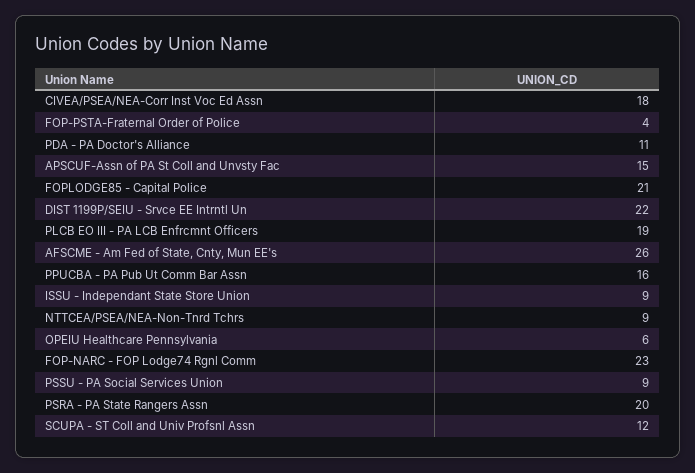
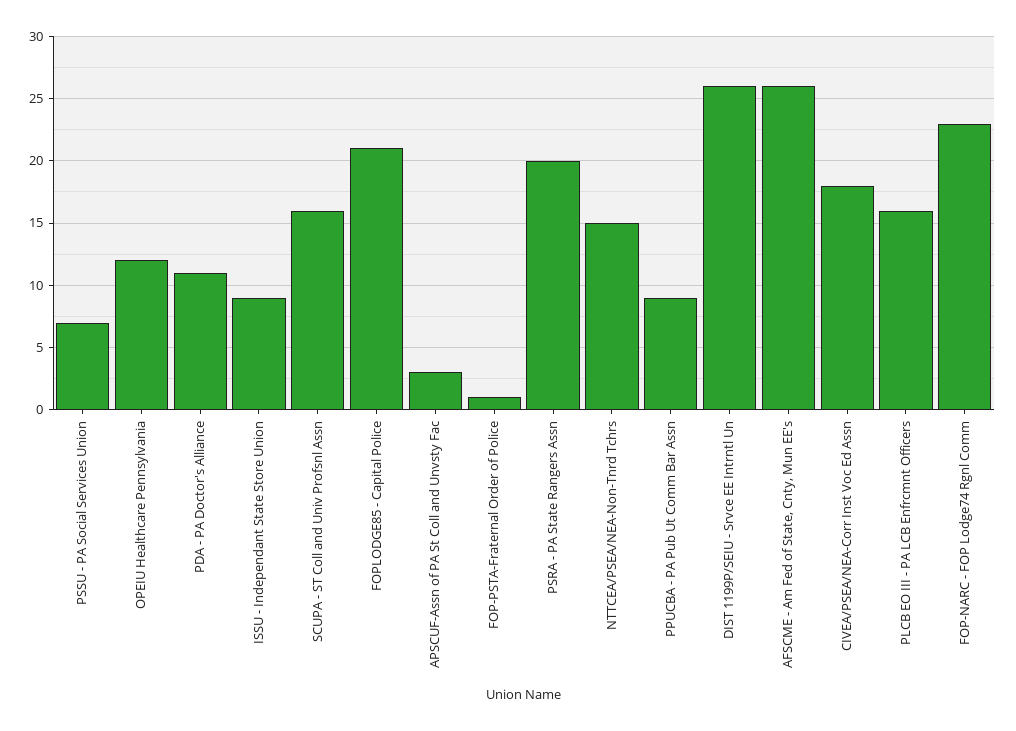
  {
    "CIVEA/PSEA/NEA-Corr Inst Voc Ed Assn": 18,
-   "FOP-PSTA-Fraternal Order of Police": 4,
+   "FOP-PSTA-Fraternal Order of Police": 1,
    "PDA - PA Doctor's Alliance": 11,
-   "APSCUF-Assn of PA St Coll and Unvsty Fac": 15,
+   "APSCUF-Assn of PA St Coll and Unvsty Fac": 3,
    "FOPLODGE85 - Capital Police": 21,
-   "DIST 1199P/SEIU - Srvce EE Intrntl Un": 22,
+   "DIST 1199P/SEIU - Srvce EE Intrntl Un": 26,
-   "PLCB EO III - PA LCB Enfrcmnt Officers": 19,
+   "PLCB EO III - PA LCB Enfrcmnt Officers": 16,
    "AFSCME - Am Fed of State, Cnty, Mun EE's": 26,
-   "PPUCBA - PA Pub Ut Comm Bar Assn": 16,
+   "PPUCBA - PA Pub Ut Comm Bar Assn": 9,
    "ISSU - Independant State Store Union": 9,
-   "NTTCEA/PSEA/NEA-Non-Tnrd Tchrs": 9,
+   "NTTCEA/PSEA/NEA-Non-Tnrd Tchrs": 15,
-   "OPEIU Healthcare Pennsylvania": 6,
+   "OPEIU Healthcare Pennsylvania": 12,
    "FOP-NARC - FOP Lodge74 Rgnl Comm": 23,
-   "PSSU - PA Social Services Union": 9,
+   "PSSU - PA Social Services Union": 7,
    "PSRA - PA State Rangers Assn": 20,
-   "SCUPA - ST Coll and Univ Profsnl Assn": 12
+   "SCUPA - ST Coll and Univ Profsnl Assn": 16
  }

